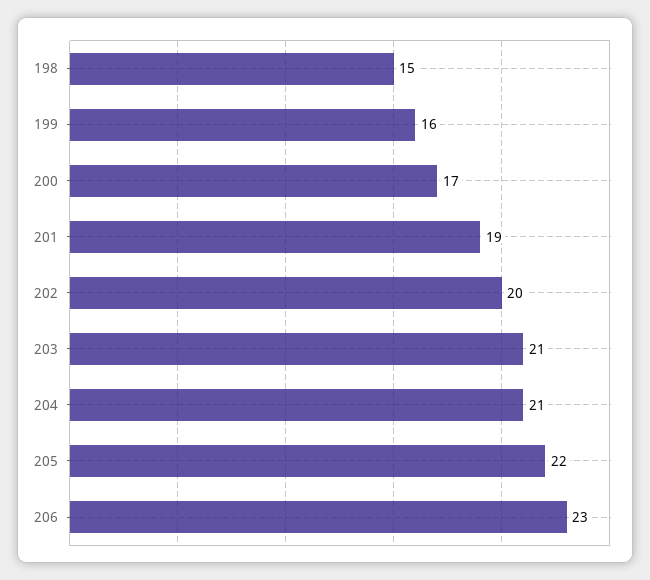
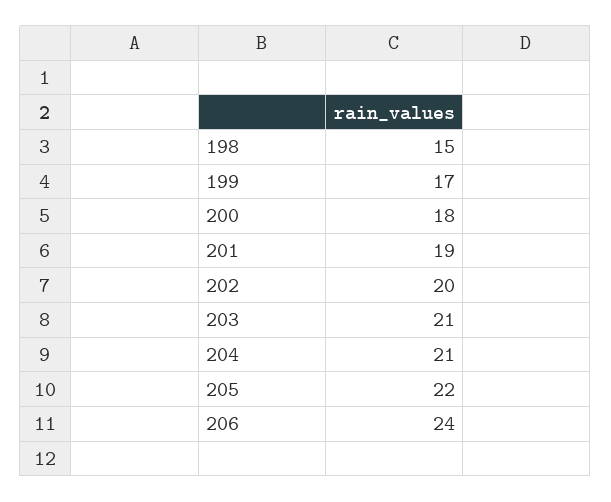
  {
    "198": 15,
-   "199": 16,
+   "199": 17,
-   "200": 17,
+   "200": 18,
    "201": 19,
    "202": 20,
    "203": 21,
    "204": 21,
    "205": 22,
-   "206": 23
+   "206": 24
  }

